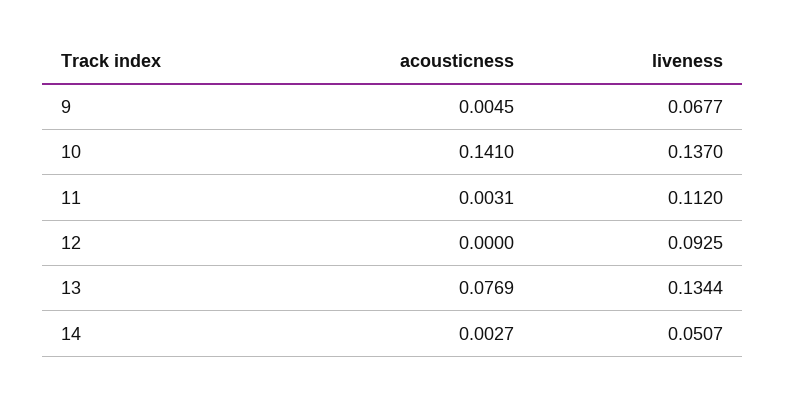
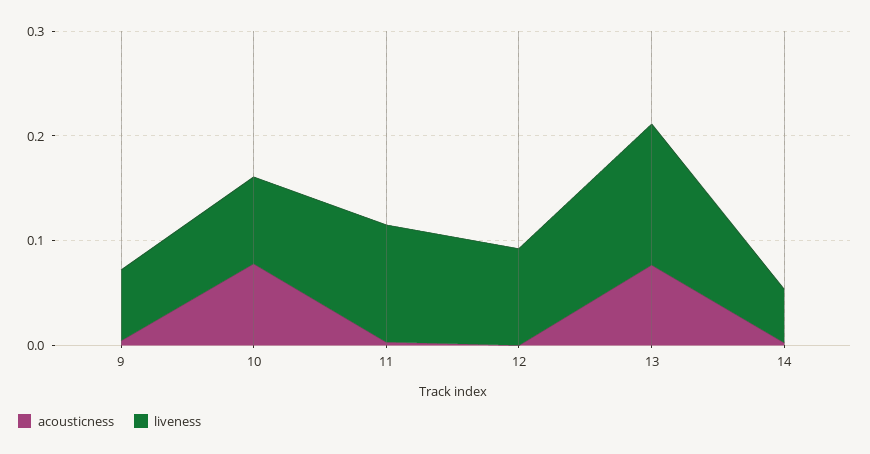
  {
    "acousticness": {
      "9": 0.0045,
-     "10": 0.141,
+     "10": 0.08,
      "11": 0.0031,
      "12": 0,
      "13": 0.0769,
      "14": 0.0027
    },
    "liveness": {
      "9": 0.0677,
-     "10": 0.137,
+     "10": 0.08,
      "11": 0.112,
      "12": 0.0925,
      "13": 0.1344,
      "14": 0.0507
    }
  }

